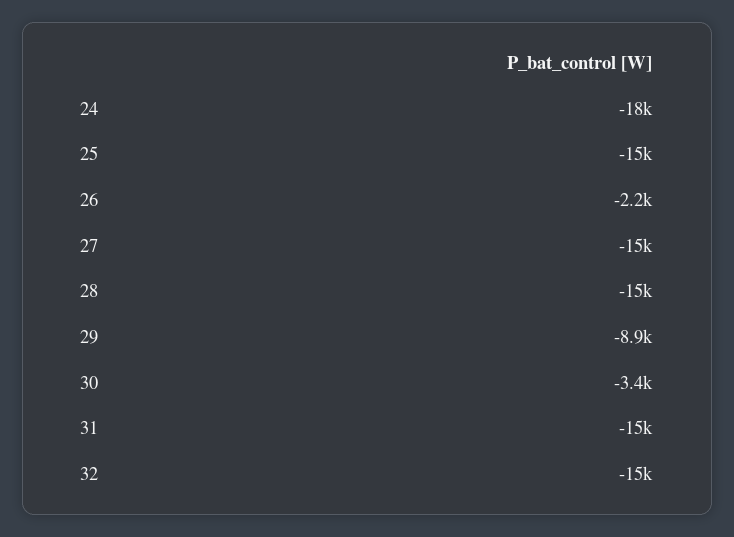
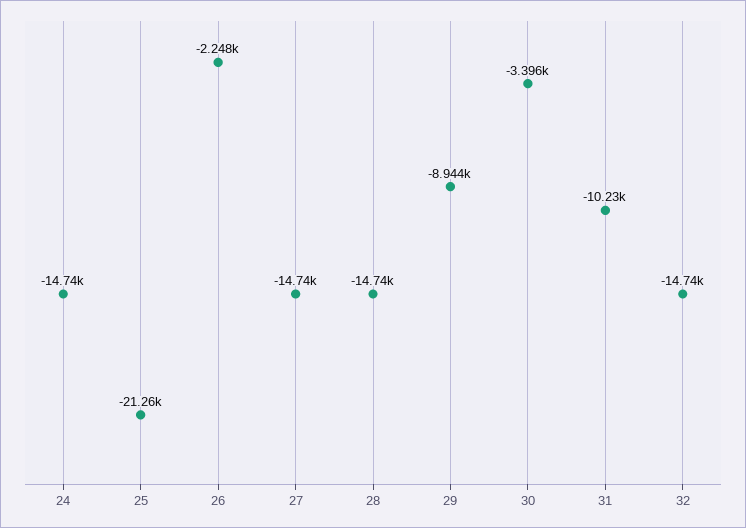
  {
-   "24": -18000,
+   "24": -14740,
-   "25": -15000,
+   "25": -21260,
    "26": -2248,
    "27": -14740,
    "28": -14740,
    "29": -8944,
    "30": -3396,
-   "31": -15000,
+   "31": -10230,
    "32": -14740
  }

